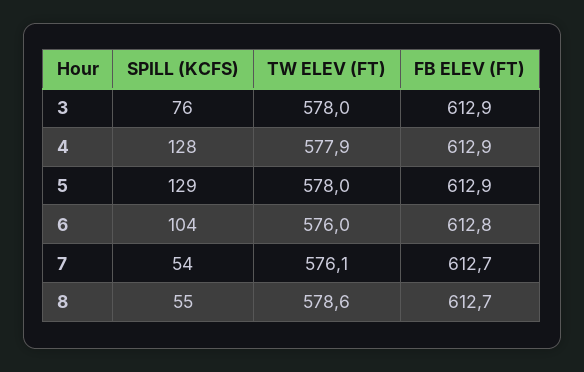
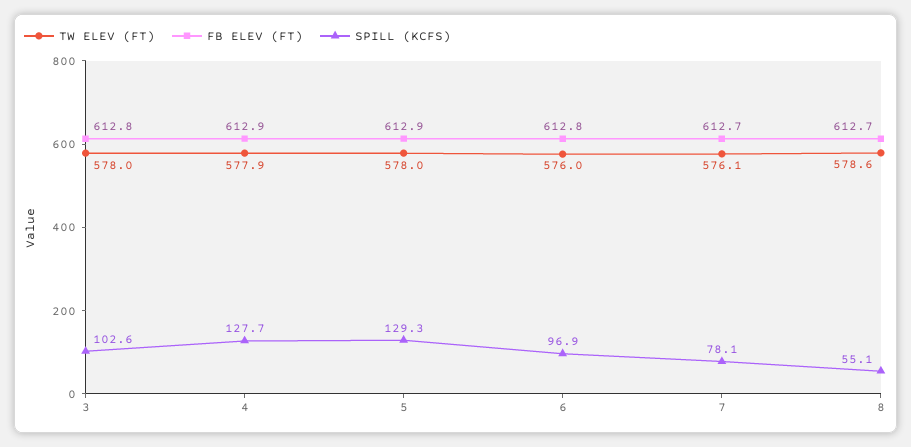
  {
    "SPILL (KCFS)": {
-     "3": 76,
+     "3": 102.6,
      "4": 127.7,
      "5": 129.3,
-     "6": 104,
+     "6": 96.9,
-     "7": 54,
+     "7": 78.1,
      "8": 55.1
    },
    "TW ELEV (FT)": {
      "3": 578,
      "4": 577.9,
      "5": 578,
      "6": 576,
      "7": 576.1,
      "8": 578.6
    },
    "FB ELEV (FT)": {
-     "3": 612.9,
+     "3": 612.8,
      "4": 612.9,
      "5": 612.9,
      "6": 612.8,
      "7": 612.7,
      "8": 612.7
    }
  }

